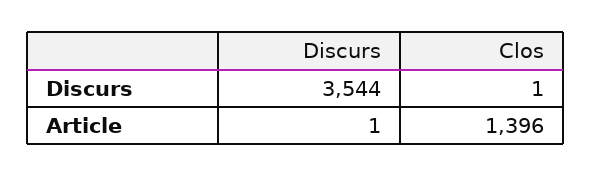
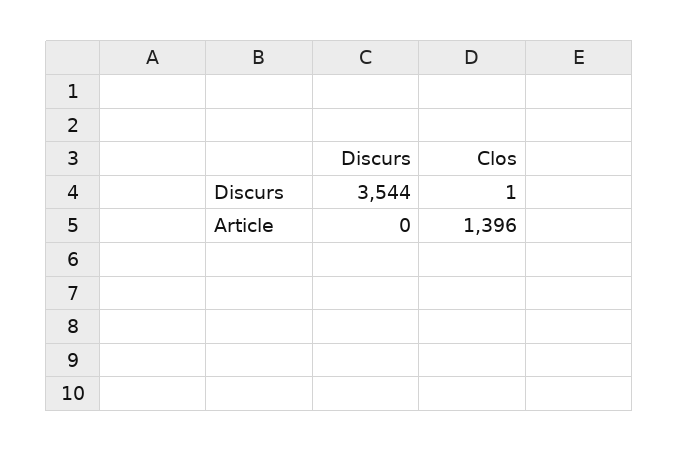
  {
    "Discurs": {
      "Discurs": 3544,
-     "Article": 1
+     "Article": 0
    },
    "Clos": {
      "Discurs": 1,
      "Article": 1396
    }
  }

